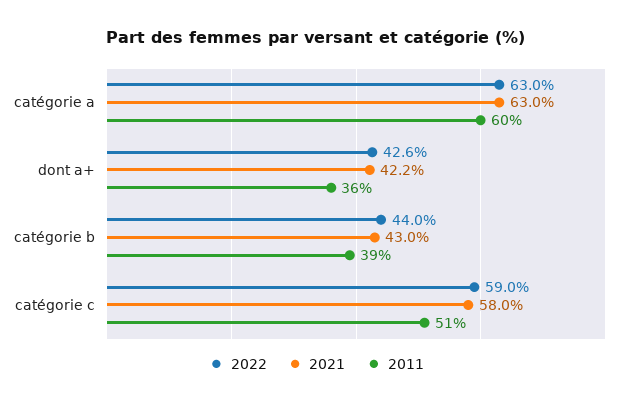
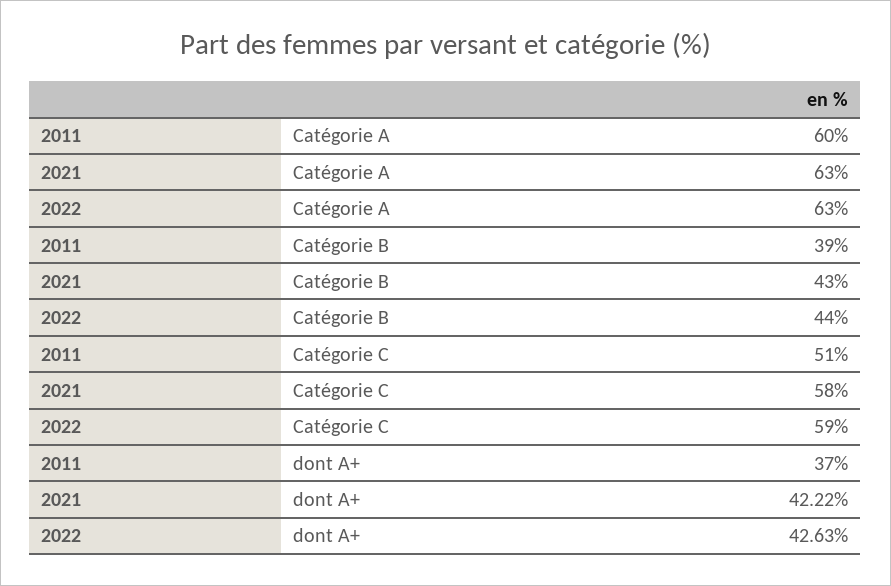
  {
    "2022": {
      "catégorie a": 63,
      "dont a+": 42.63,
      "catégorie b": 44,
      "catégorie c": 59
    },
    "2021": {
      "catégorie a": 63,
      "dont a+": 42.22,
      "catégorie b": 43,
      "catégorie c": 58
    },
    "2011": {
      "catégorie a": 60,
-     "dont a+": 36,
+     "dont a+": 37,
      "catégorie b": 39,
      "catégorie c": 51
    }
  }

